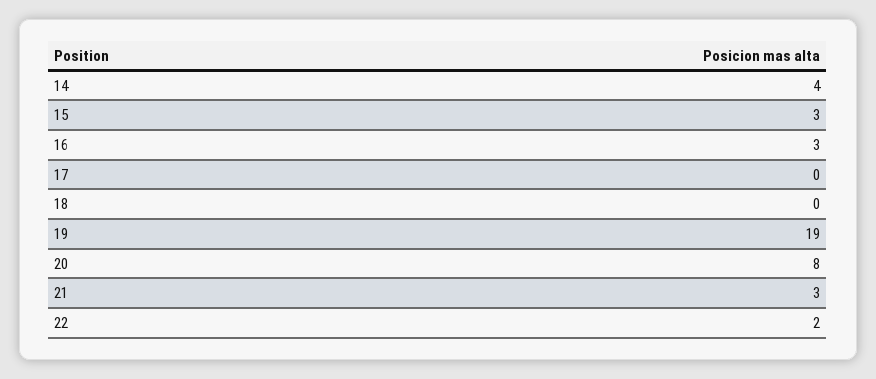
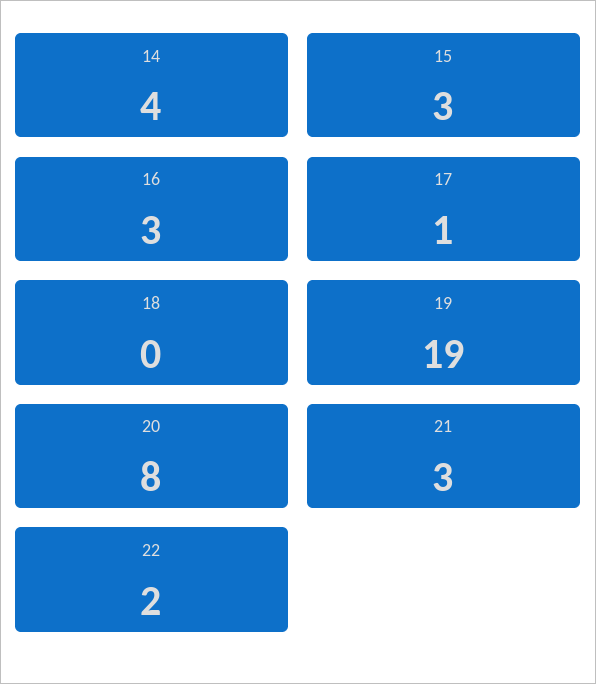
  {
    "14": 4,
    "15": 3,
    "16": 3,
-   "17": 0,
+   "17": 1,
    "18": 0,
    "19": 19,
    "20": 8,
    "21": 3,
    "22": 2
  }

